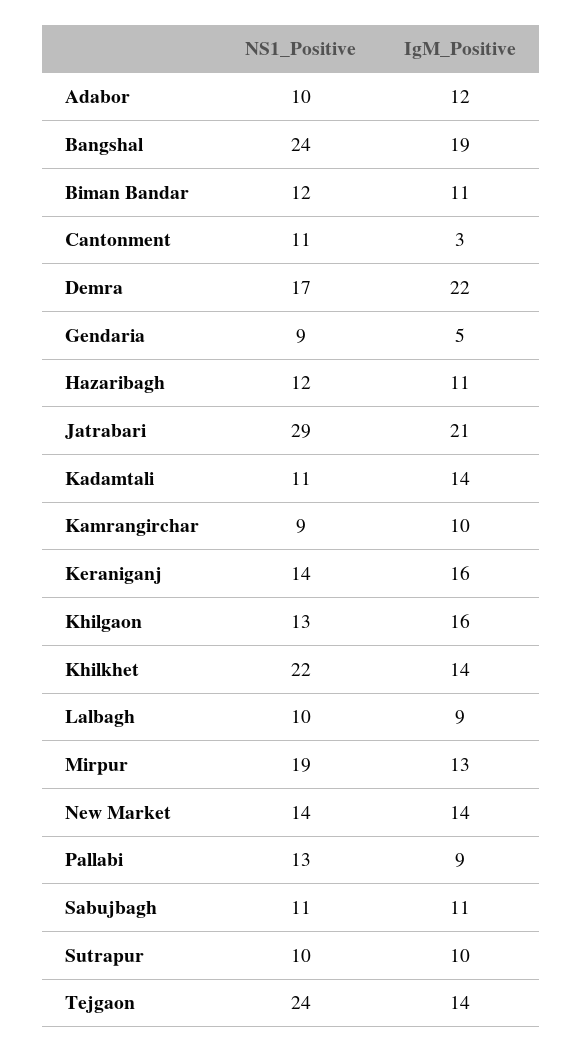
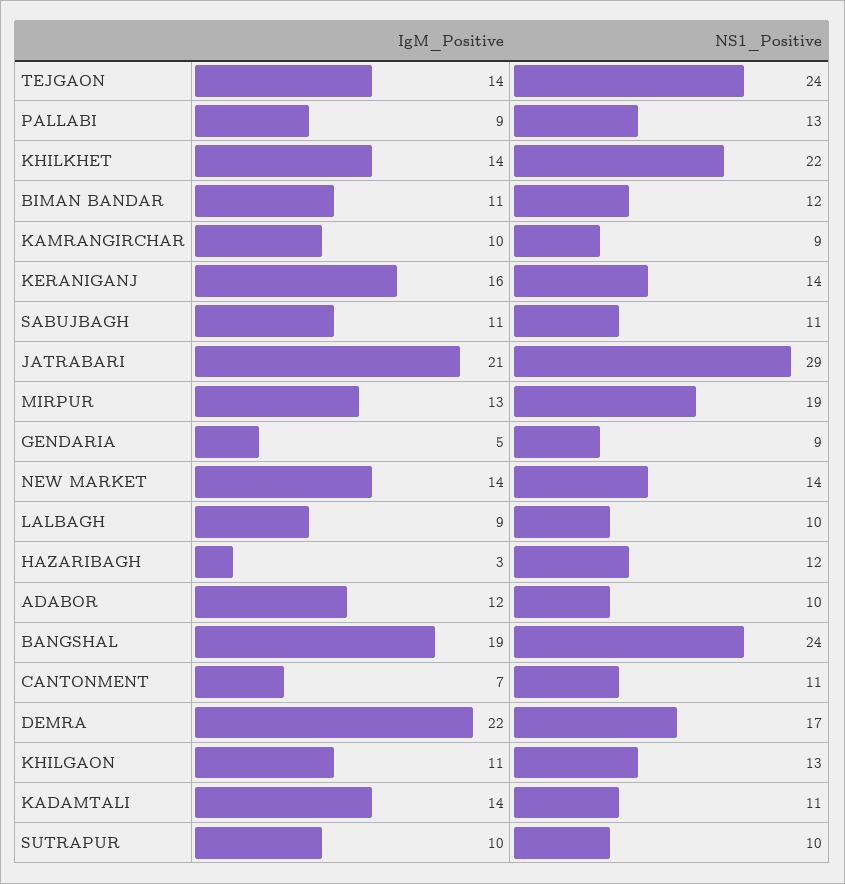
  {
    "NS1_Positive": {
      "Adabor": 10,
      "Bangshal": 24,
      "Biman Bandar": 12,
      "Cantonment": 11,
      "Demra": 17,
      "Gendaria": 9,
      "Hazaribagh": 12,
      "Jatrabari": 29,
      "Kadamtali": 11,
      "Kamrangirchar": 9,
      "Keraniganj": 14,
      "Khilgaon": 13,
      "Khilkhet": 22,
      "Lalbagh": 10,
      "Mirpur": 19,
      "New Market": 14,
      "Pallabi": 13,
      "Sabujbagh": 11,
      "Sutrapur": 10,
      "Tejgaon": 24
    },
    "IgM_Positive": {
      "Adabor": 12,
      "Bangshal": 19,
      "Biman Bandar": 11,
-     "Cantonment": 3,
+     "Cantonment": 7,
      "Demra": 22,
      "Gendaria": 5,
-     "Hazaribagh": 11,
+     "Hazaribagh": 3,
      "Jatrabari": 21,
      "Kadamtali": 14,
      "Kamrangirchar": 10,
      "Keraniganj": 16,
-     "Khilgaon": 16,
+     "Khilgaon": 11,
      "Khilkhet": 14,
      "Lalbagh": 9,
      "Mirpur": 13,
      "New Market": 14,
      "Pallabi": 9,
      "Sabujbagh": 11,
      "Sutrapur": 10,
      "Tejgaon": 14
    }
  }

